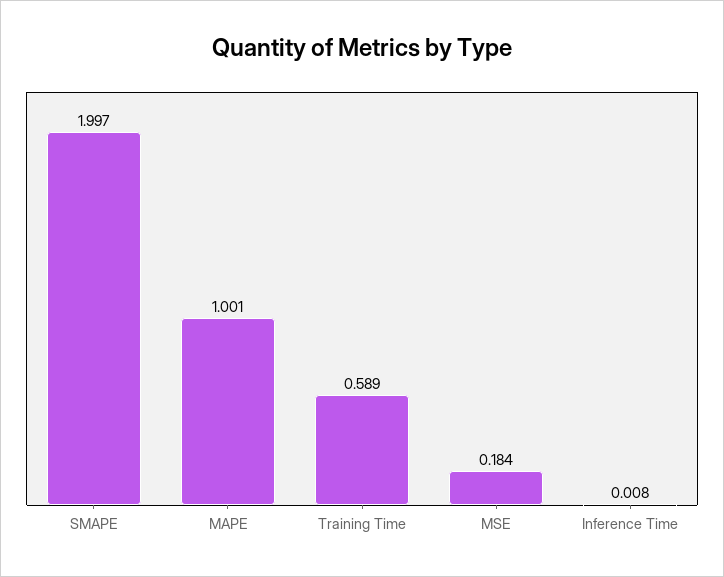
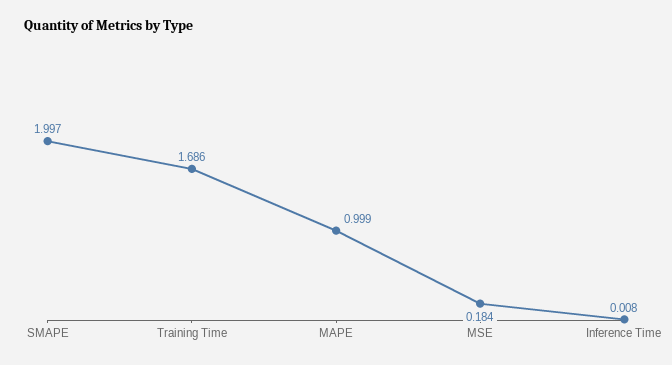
  {
    "SMAPE": 1.997,
-   "MAPE": 1.001,
+   "MAPE": 0.999,
-   "Training Time": 0.589,
+   "Training Time": 1.686,
    "MSE": 0.184,
    "Inference Time": 0.008
  }

